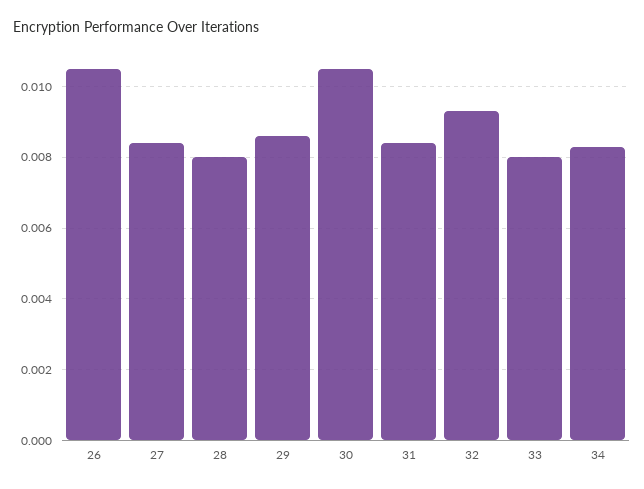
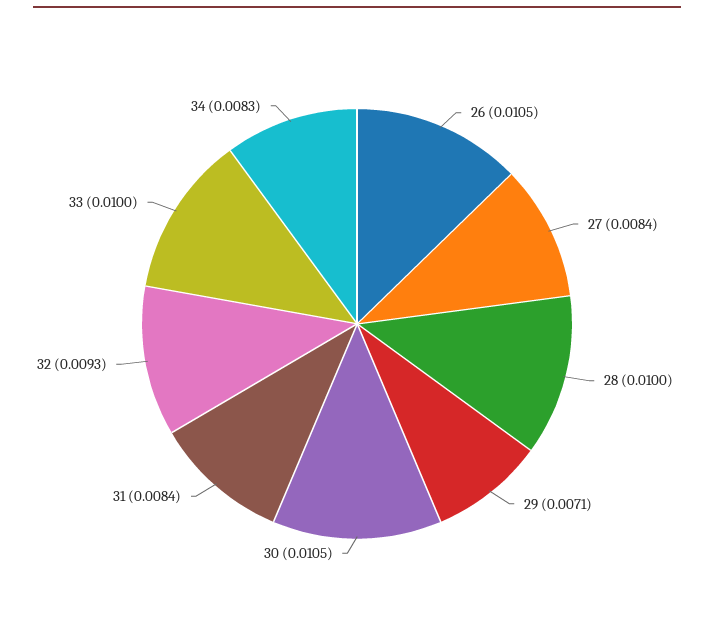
  {
    "26": 0.0105,
    "27": 0.0084,
-   "28": 0.008,
+   "28": 0.01,
-   "29": 0.0085,
+   "29": 0.0071,
    "30": 0.0105,
    "31": 0.0084,
    "32": 0.0093,
-   "33": 0.008,
+   "33": 0.01,
    "34": 0.0083
  }

